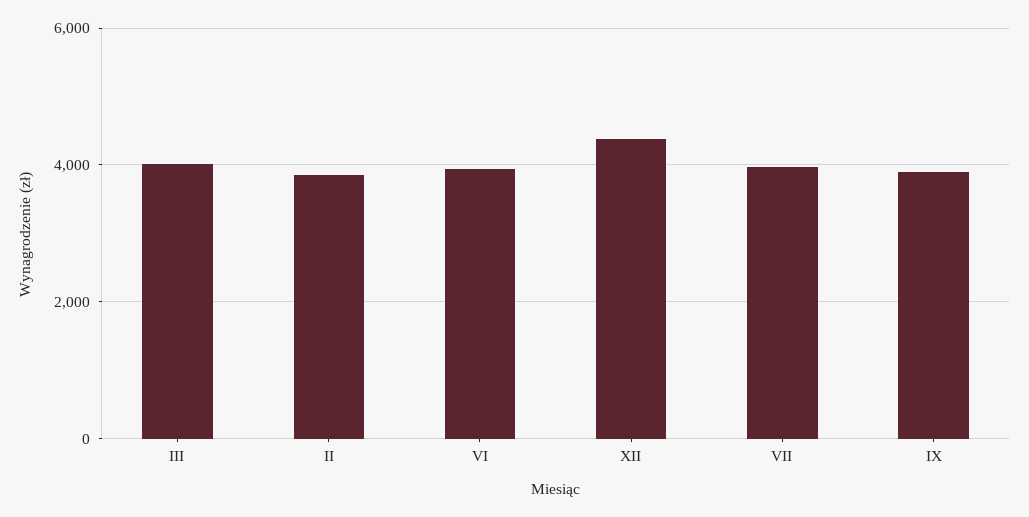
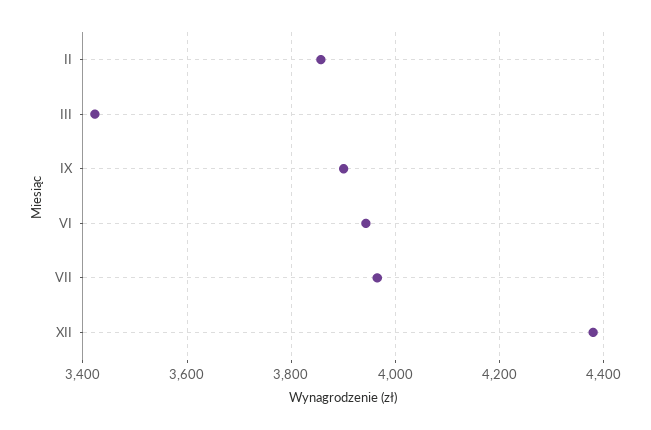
  {
-   "III": 4000,
+   "III": 3420,
    "II": 3860,
    "VI": 3940,
    "XII": 4380,
    "VII": 3960,
    "IX": 3900
  }

